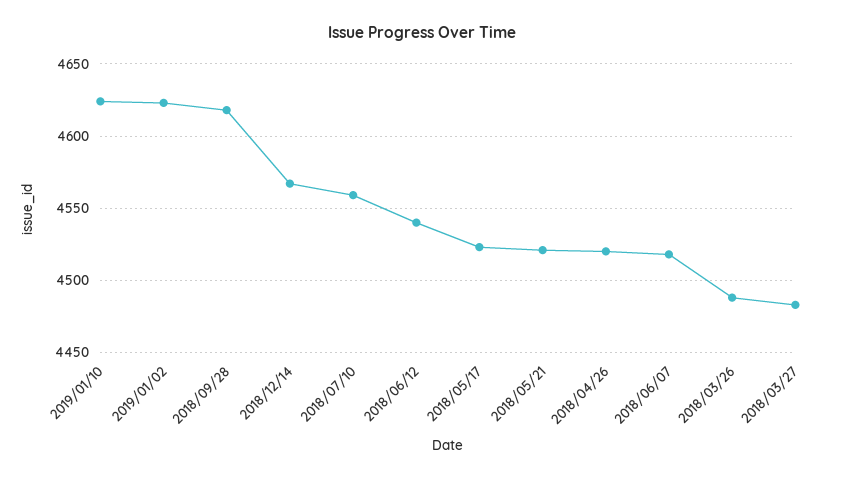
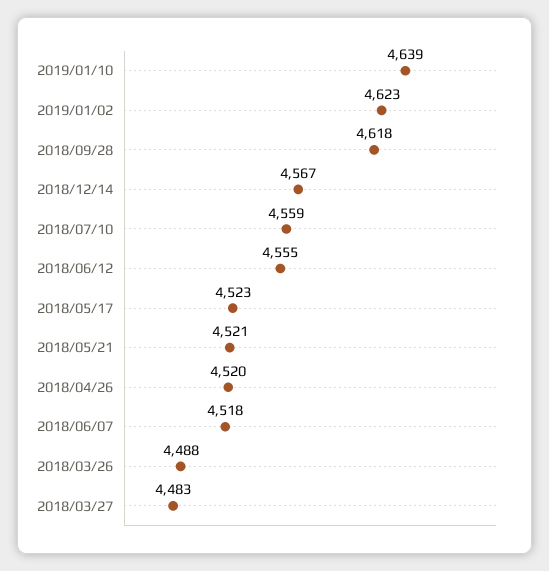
  {
-   "2019/01/10": 4625,
+   "2019/01/10": 4639,
    "2019/01/02": 4623,
    "2018/09/28": 4618,
    "2018/12/14": 4567,
    "2018/07/10": 4559,
-   "2018/06/12": 4540,
+   "2018/06/12": 4555,
    "2018/05/17": 4523,
    "2018/05/21": 4521,
    "2018/04/26": 4520,
    "2018/06/07": 4518,
    "2018/03/26": 4488,
    "2018/03/27": 4483
  }

